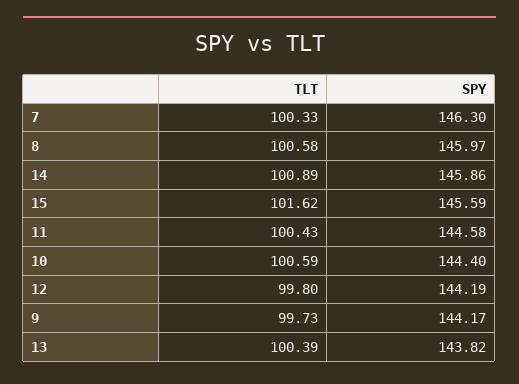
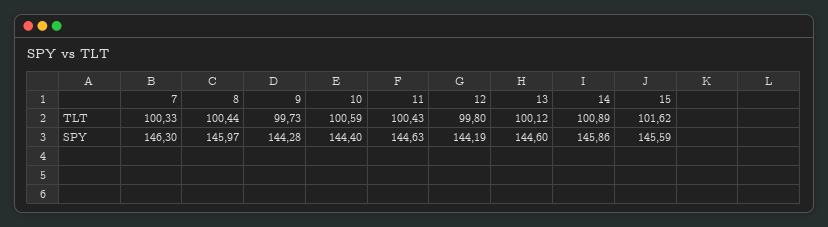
  {
    "TLT": {
      "7": 100.33,
-     "8": 100.58,
+     "8": 100.44,
      "14": 100.89,
      "15": 101.62,
      "11": 100.43,
      "10": 100.59,
      "12": 99.8,
      "9": 99.73,
-     "13": 100.39
+     "13": 100.12
    },
    "SPY": {
      "7": 146.3,
      "8": 145.97,
      "14": 145.86,
      "15": 145.59,
-     "11": 144.58,
+     "11": 144.63,
      "10": 144.4,
      "12": 144.19,
-     "9": 144.17,
+     "9": 144.28,
-     "13": 143.82
+     "13": 144.6
    }
  }

